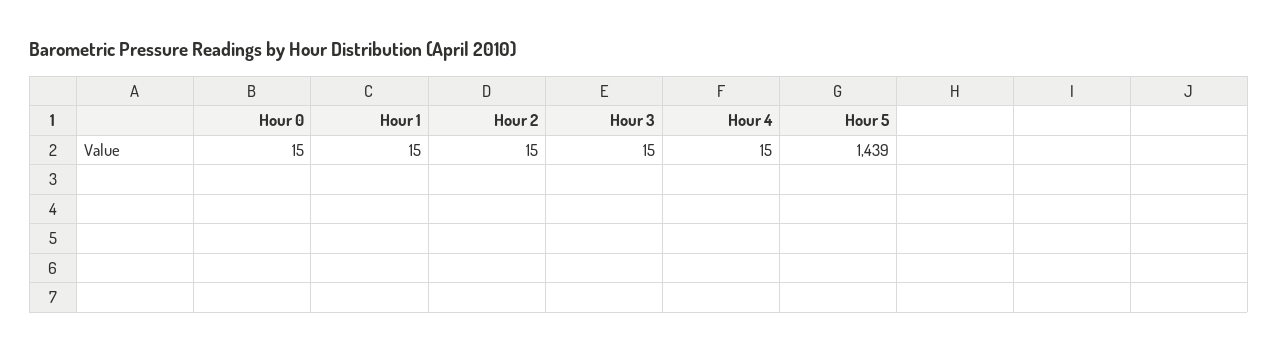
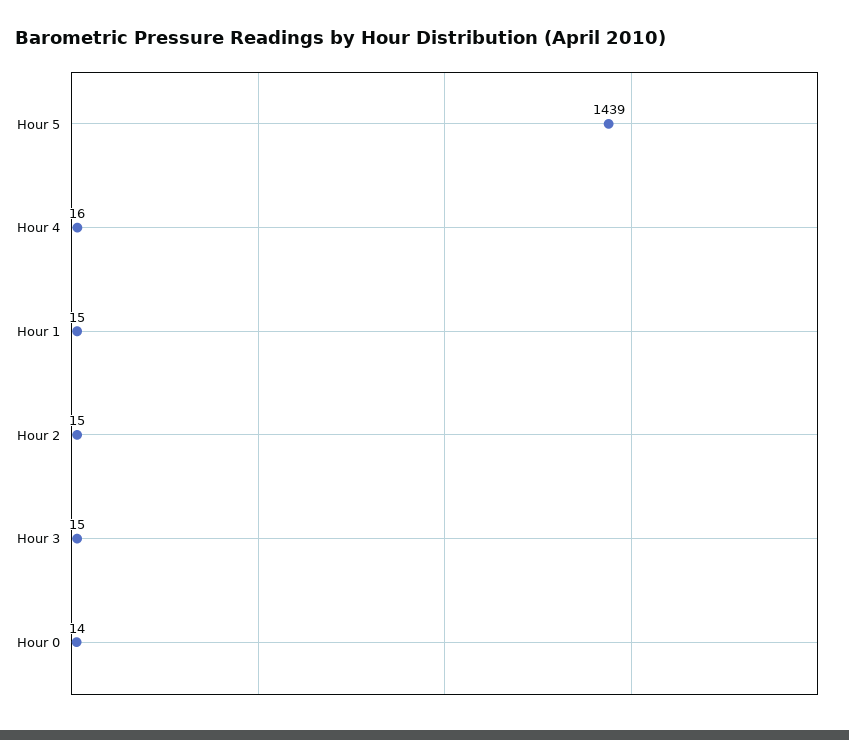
  {
-   "Hour 0": 15,
+   "Hour 0": 14,
    "Hour 1": 15,
    "Hour 2": 15,
    "Hour 3": 15,
-   "Hour 4": 15,
+   "Hour 4": 16,
    "Hour 5": 1439
  }

